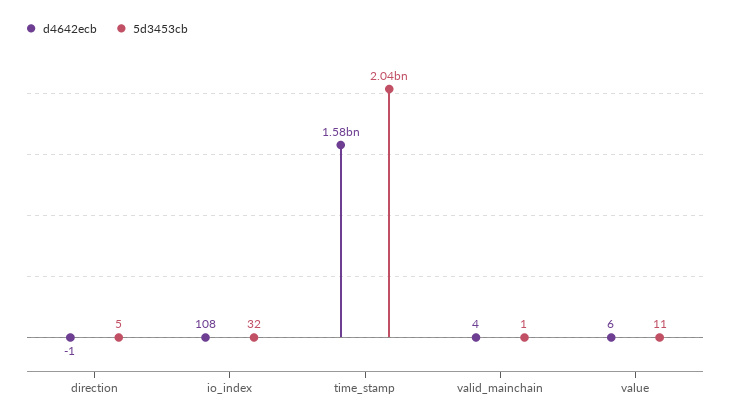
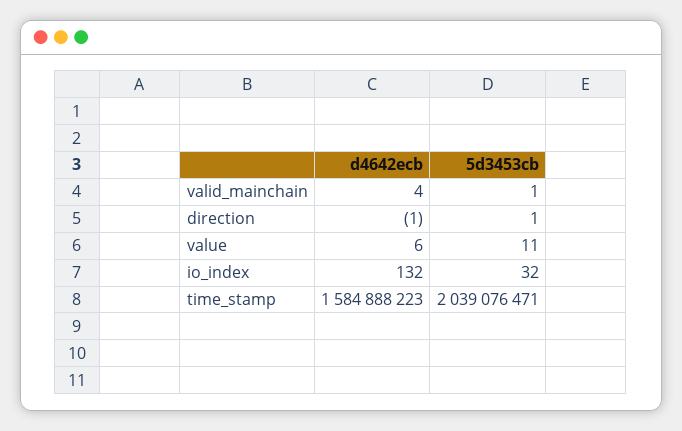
  {
    "d4642ecb": {
      "direction": -1,
-     "io_index": 108,
+     "io_index": 132,
      "time_stamp": 1584888223,
      "valid_mainchain": 4,
      "value": 6
    },
    "5d3453cb": {
-     "direction": 5,
+     "direction": 1,
      "io_index": 32,
      "time_stamp": 2039076471,
      "valid_mainchain": 1,
      "value": 11
    }
  }

